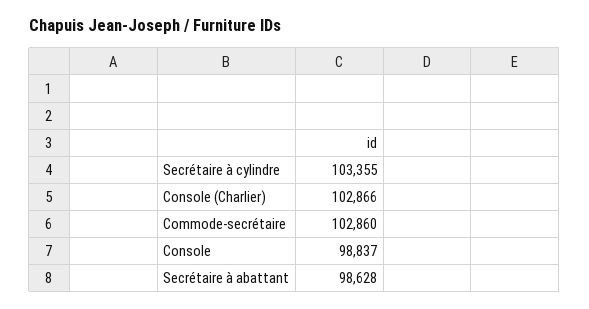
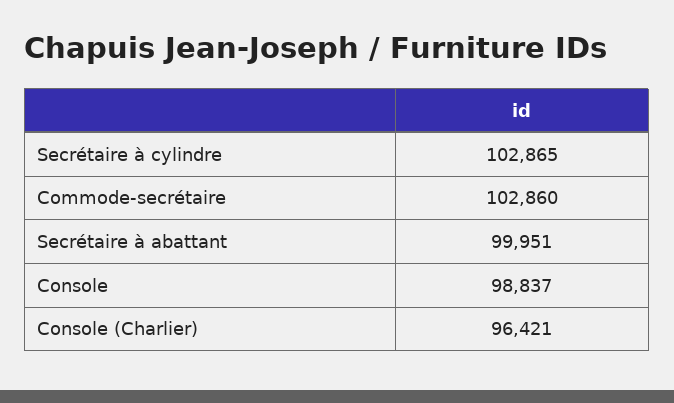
  {
-   "Secrétaire à cylindre": 103355,
+   "Secrétaire à cylindre": 102865,
-   "Console (Charlier)": 102866,
+   "Console (Charlier)": 96421,
    "Commode-secrétaire": 102860,
    "Console": 98837,
-   "Secrétaire à abattant": 98628
+   "Secrétaire à abattant": 99951
  }

